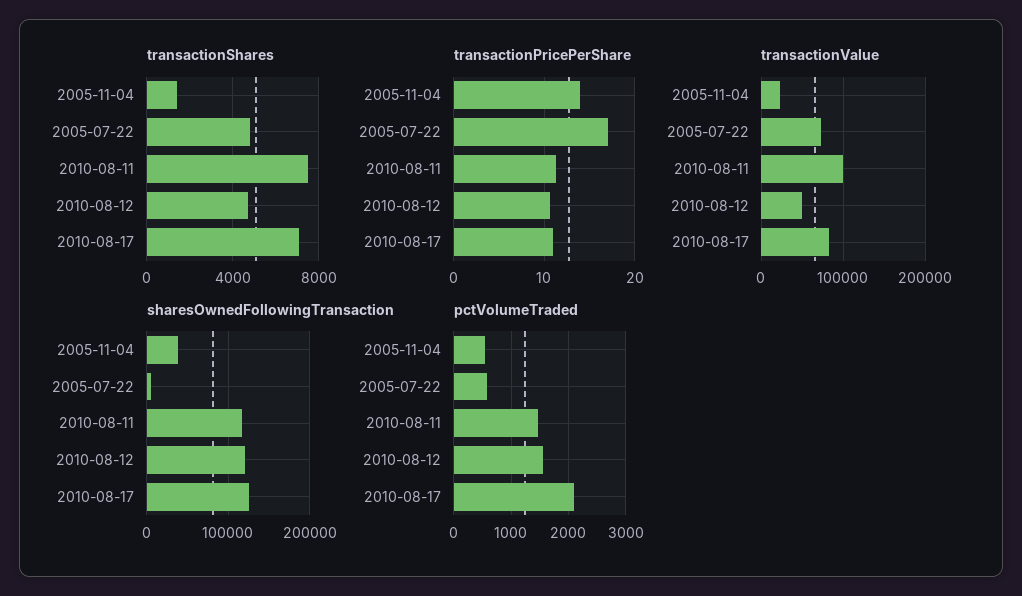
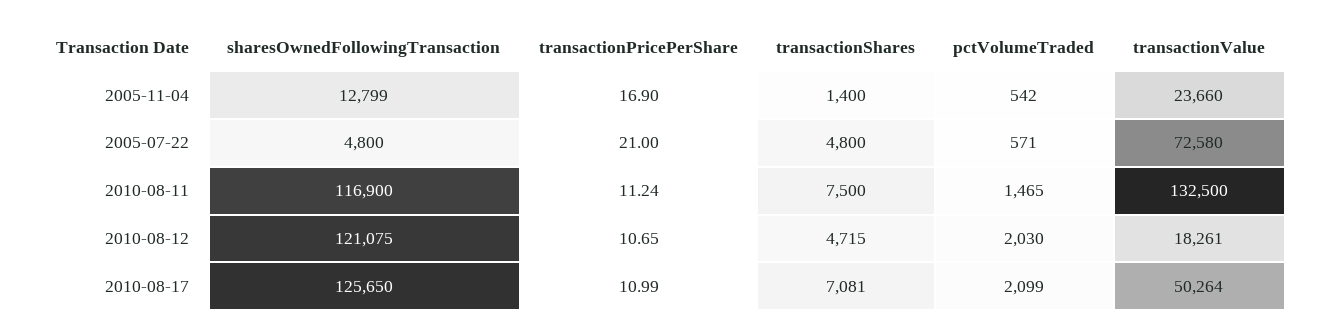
  {
    "transactionShares": {
      "2005-11-04": 1400,
      "2005-07-22": 4800,
      "2010-08-11": 7500,
      "2010-08-12": 4715,
      "2010-08-17": 7081
    },
    "transactionPricePerShare": {
-     "2005-11-04": 14,
+     "2005-11-04": 16.9,
-     "2005-07-22": 17,
+     "2005-07-22": 21,
      "2010-08-11": 11.24,
      "2010-08-12": 10.65,
      "2010-08-17": 10.99
    },
    "transactionValue": {
      "2005-11-04": 23660,
      "2005-07-22": 72580,
-     "2010-08-11": 100000,
+     "2010-08-11": 132500,
-     "2010-08-12": 50000,
+     "2010-08-12": 18261,
-     "2010-08-17": 80000
+     "2010-08-17": 50264
    },
    "sharesOwnedFollowingTransaction": {
-     "2005-11-04": 40000,
+     "2005-11-04": 12799,
      "2005-07-22": 4800,
      "2010-08-11": 116900,
      "2010-08-12": 121075,
      "2010-08-17": 125650
    },
    "pctVolumeTraded": {
      "2005-11-04": 542,
      "2005-07-22": 571,
      "2010-08-11": 1465,
-     "2010-08-12": 1600,
+     "2010-08-12": 2030,
      "2010-08-17": 2099
    }
  }

